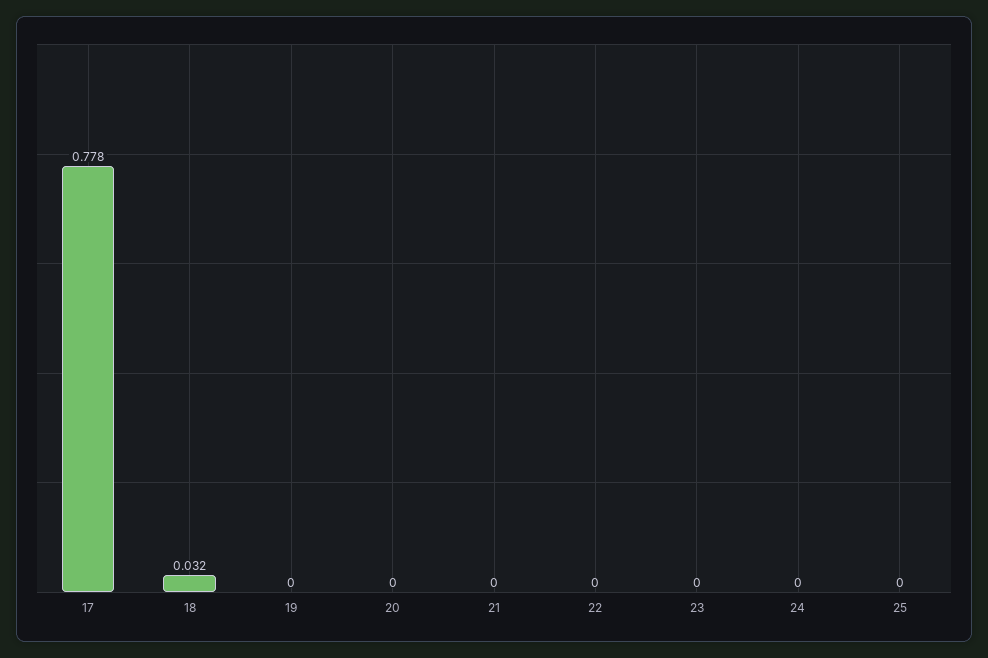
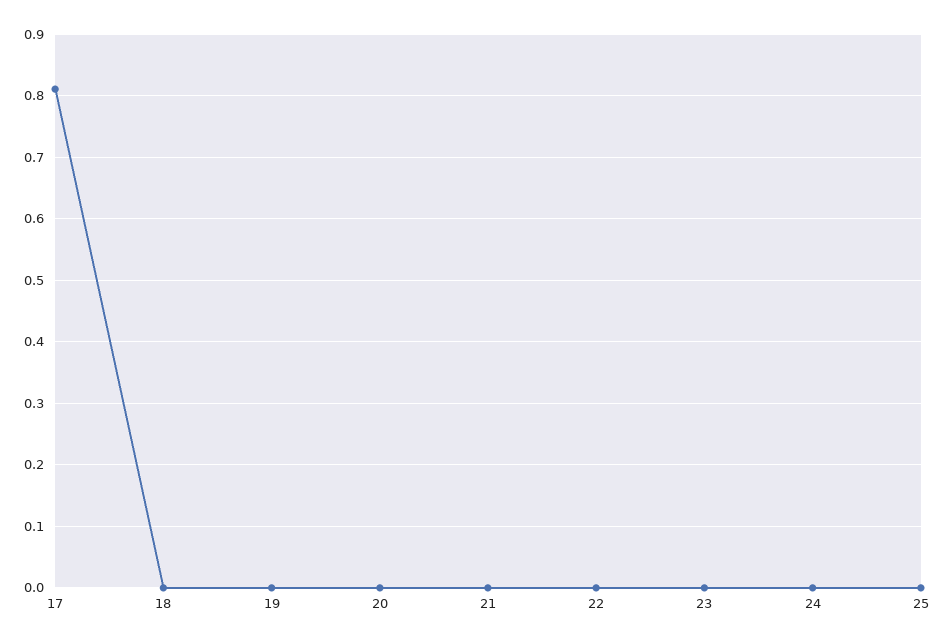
  {
-   "17": 0.778,
+   "17": 0.81,
-   "18": 0.032,
+   "18": 0,
    "19": 0,
    "20": 0,
    "21": 0,
    "22": 0,
    "23": 0,
    "24": 0,
    "25": 0
  }

